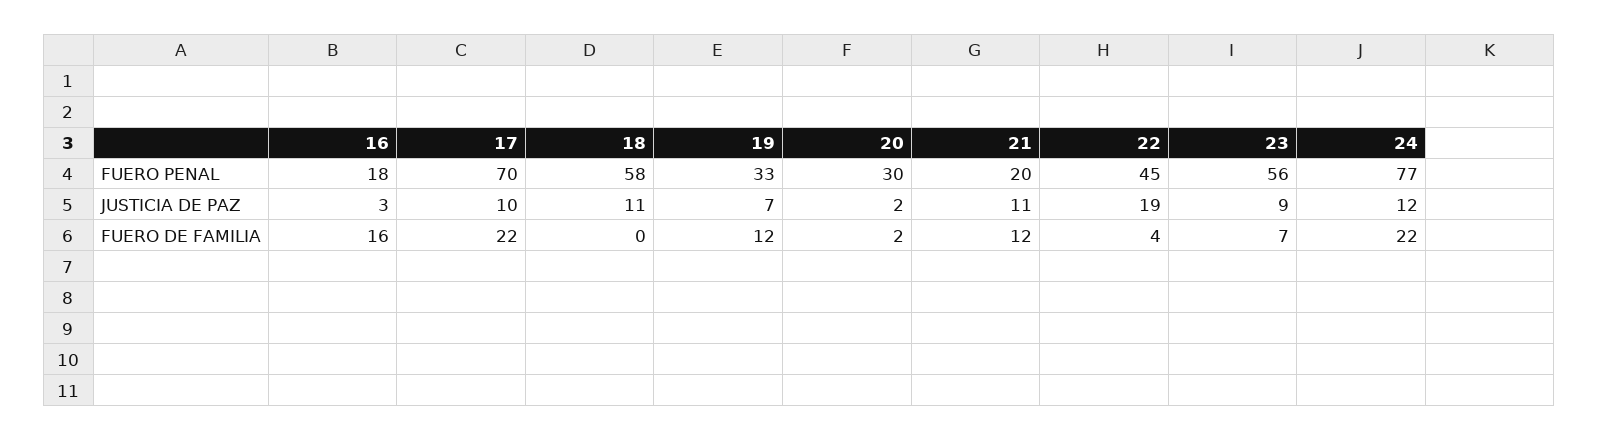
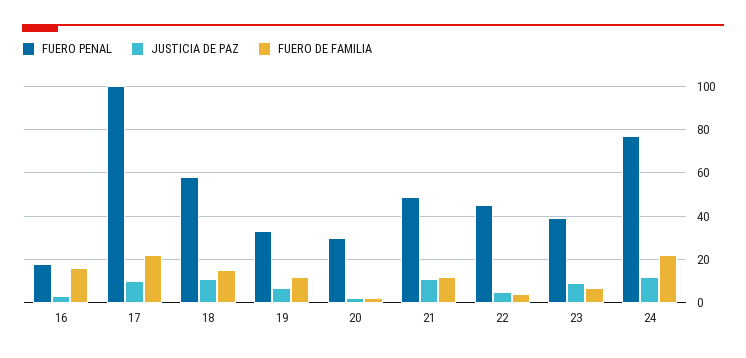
  {
    "FUERO PENAL": {
      "16": 18,
-     "17": 70,
+     "17": 100,
      "18": 58,
      "19": 33,
      "20": 30,
-     "21": 20,
+     "21": 50,
      "22": 45,
-     "23": 56,
+     "23": 40,
      "24": 77
    },
    "JUSTICIA DE PAZ": {
      "16": 3,
      "17": 10,
      "18": 11,
      "19": 7,
      "20": 2,
      "21": 11,
-     "22": 19,
+     "22": 5,
      "23": 9,
      "24": 12
    },
    "FUERO DE FAMILIA": {
      "16": 16,
      "17": 22,
-     "18": 0,
+     "18": 15,
      "19": 12,
      "20": 2,
      "21": 12,
      "22": 4,
      "23": 7,
      "24": 22
    }
  }

